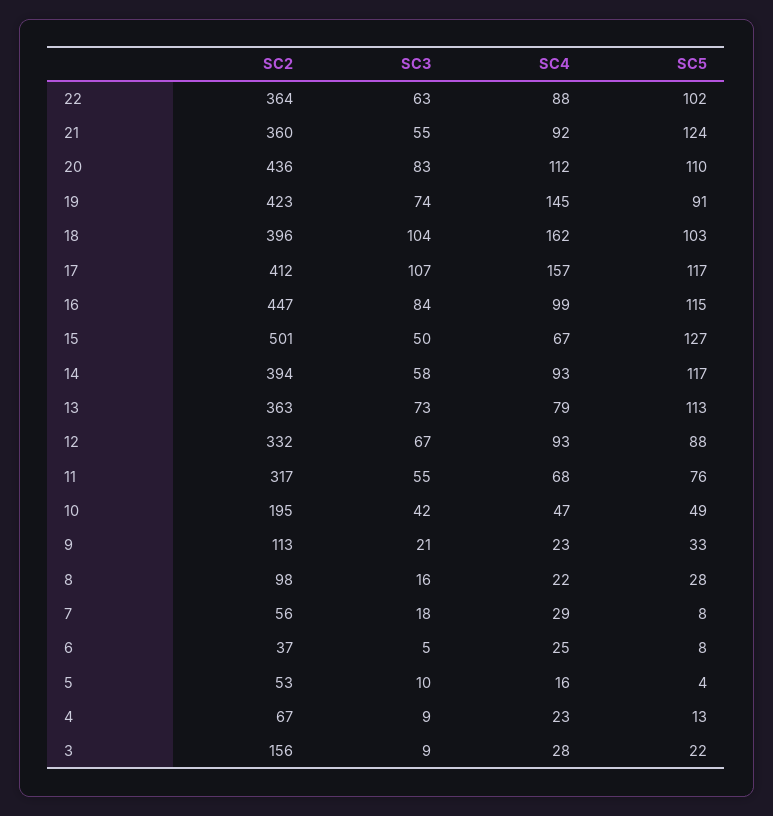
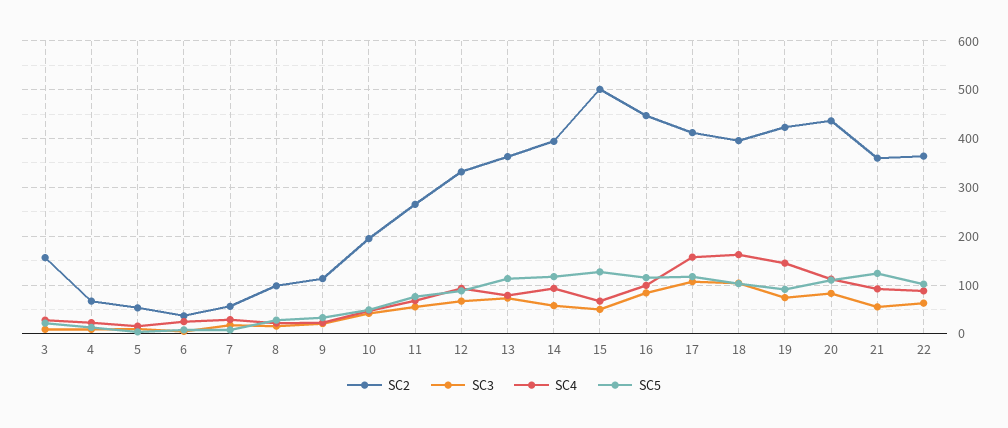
  {
    "SC2": {
      "22": 364,
      "21": 360,
      "20": 436,
      "19": 423,
      "18": 396,
      "17": 412,
      "16": 447,
      "15": 501,
      "14": 394,
      "13": 363,
      "12": 332,
-     "11": 317,
+     "11": 260,
      "10": 195,
      "9": 113,
      "8": 98,
      "7": 56,
      "6": 37,
      "5": 53,
      "4": 67,
      "3": 156
    },
    "SC3": {
      "22": 63,
      "21": 55,
      "20": 83,
      "19": 74,
      "18": 104,
      "17": 107,
      "16": 84,
      "15": 50,
      "14": 58,
      "13": 73,
      "12": 67,
      "11": 55,
      "10": 42,
      "9": 21,
      "8": 16,
      "7": 18,
      "6": 5,
      "5": 10,
      "4": 9,
      "3": 9
    },
    "SC4": {
      "22": 88,
      "21": 92,
      "20": 112,
      "19": 145,
      "18": 162,
      "17": 157,
      "16": 99,
      "15": 67,
      "14": 93,
      "13": 79,
      "12": 93,
      "11": 68,
      "10": 47,
      "9": 23,
      "8": 22,
      "7": 29,
      "6": 25,
      "5": 16,
      "4": 23,
      "3": 28
    },
    "SC5": {
      "22": 102,
      "21": 124,
      "20": 110,
      "19": 91,
      "18": 103,
      "17": 117,
      "16": 115,
      "15": 127,
      "14": 117,
      "13": 113,
      "12": 88,
      "11": 76,
      "10": 49,
      "9": 33,
      "8": 28,
      "7": 8,
      "6": 8,
      "5": 4,
      "4": 13,
      "3": 22
    }
  }

